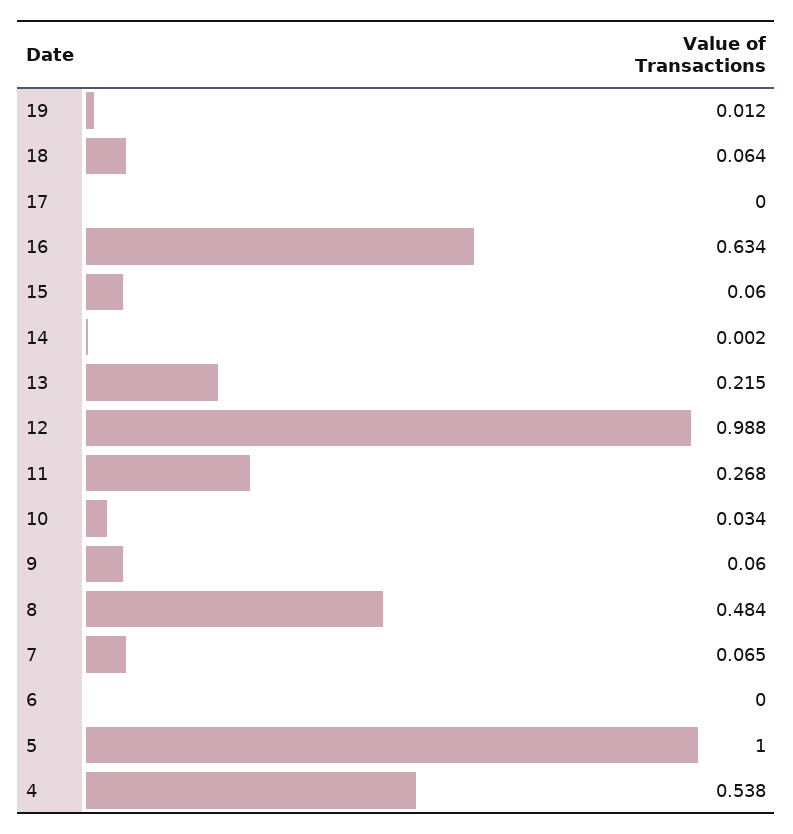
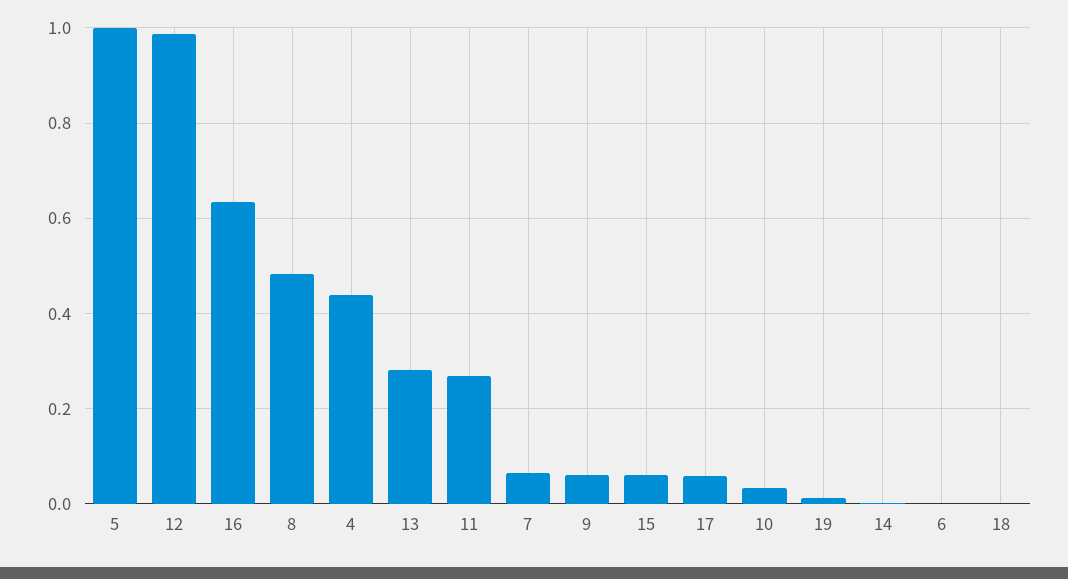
  {
    "19": 0.012,
-   "18": 0.064,
+   "18": 0,
-   "17": 0,
+   "17": 0.06,
    "16": 0.634,
    "15": 0.06,
    "14": 0.002,
-   "13": 0.215,
+   "13": 0.28,
    "12": 0.988,
    "11": 0.268,
    "10": 0.034,
    "9": 0.06,
    "8": 0.484,
    "7": 0.065,
    "6": 0,
    "5": 1,
-   "4": 0.538
+   "4": 0.44
  }

